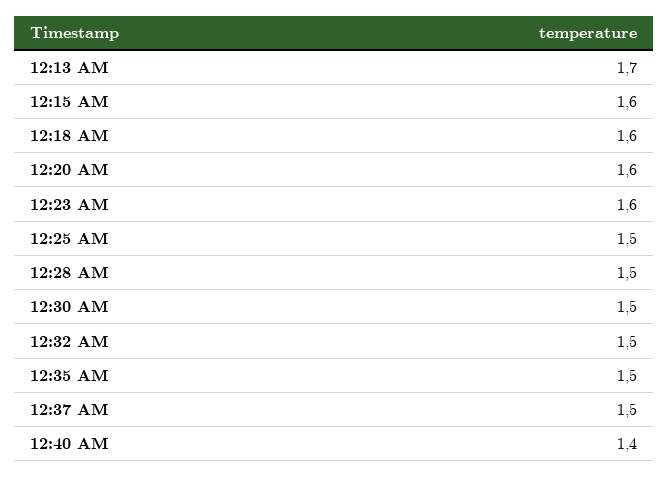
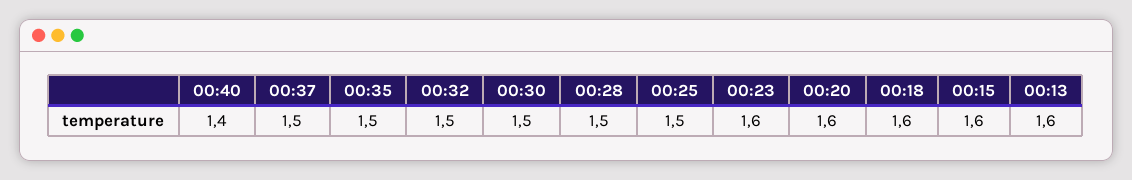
  {
-   "12:13 AM": 1.7,
+   "12:13 AM": 1.6,
    "12:15 AM": 1.6,
    "12:18 AM": 1.6,
    "12:20 AM": 1.6,
    "12:23 AM": 1.6,
    "12:25 AM": 1.5,
    "12:28 AM": 1.5,
    "12:30 AM": 1.5,
    "12:32 AM": 1.5,
    "12:35 AM": 1.5,
    "12:37 AM": 1.5,
    "12:40 AM": 1.4
  }

